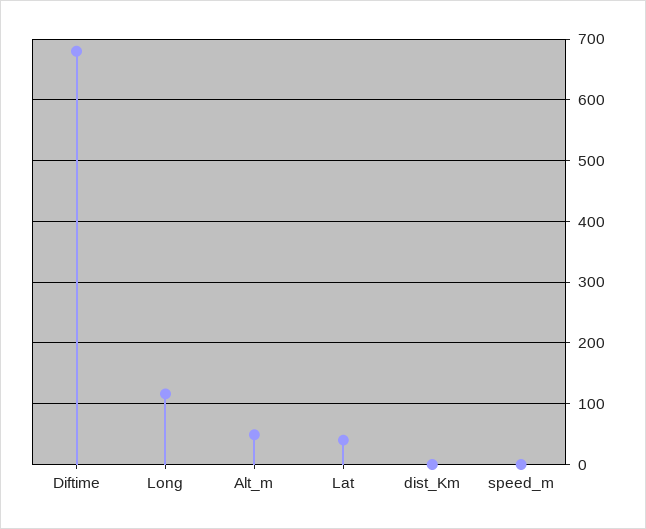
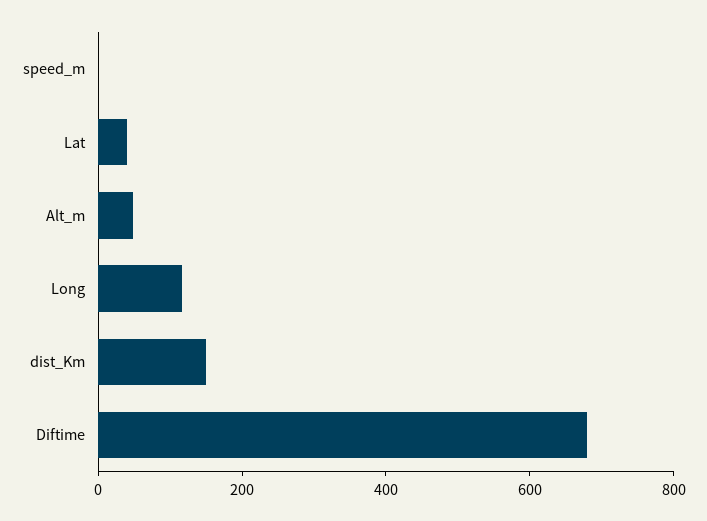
  {
    "Diftime": 680,
    "Long": 120,
    "Alt_m": 50,
    "Lat": 40,
-   "dist_Km": 0,
+   "dist_Km": 150,
    "speed_m": 0
  }

